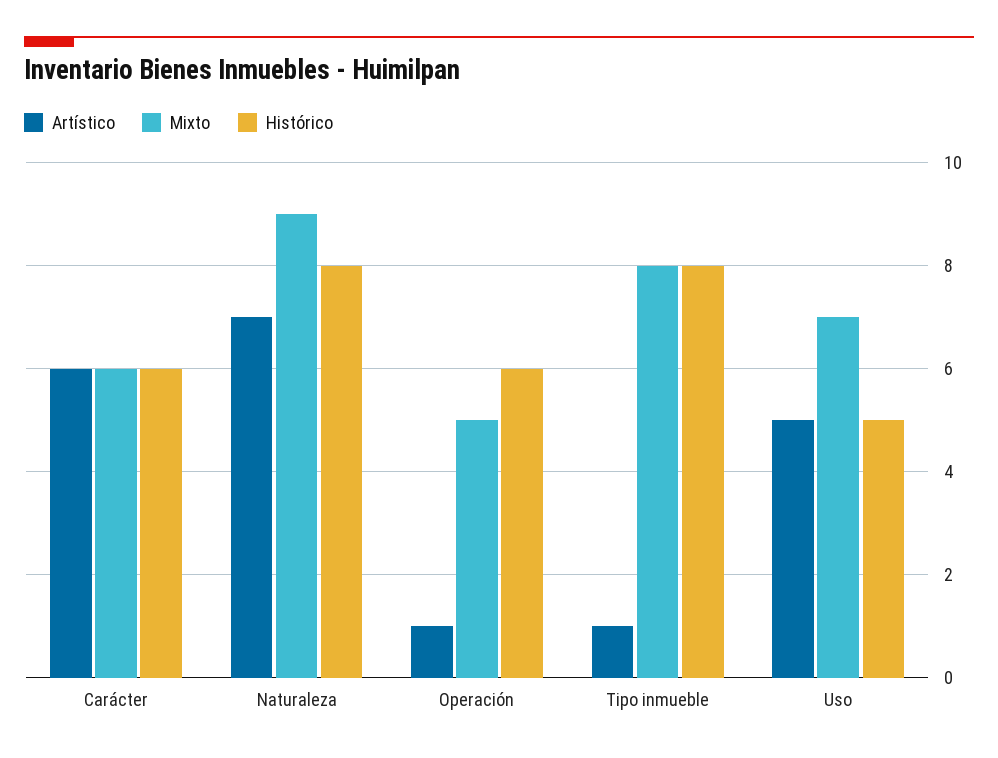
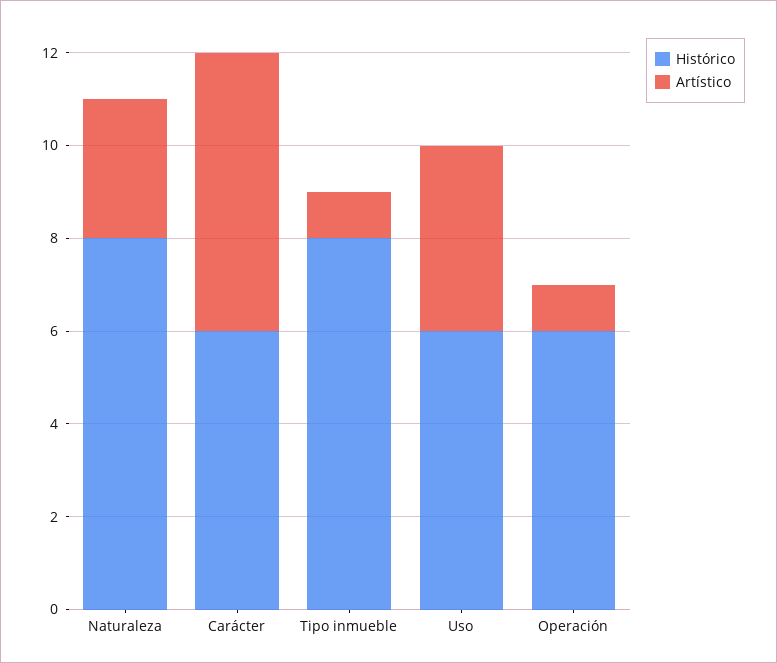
  {
    "Artístico": {
      "Carácter": 6,
-     "Naturaleza": 7,
+     "Naturaleza": 3,
      "Operación": 1,
      "Tipo inmueble": 1,
-     "Uso": 5
+     "Uso": 4
    },
-   "Mixto": {
-     "Carácter": 6,
-     "Naturaleza": 9,
-     "Operación": 5,
-     "Tipo inmueble": 8,
-     "Uso": 7
-   },
    "Histórico": {
      "Carácter": 6,
      "Naturaleza": 8,
      "Operación": 6,
      "Tipo inmueble": 8,
-     "Uso": 5
+     "Uso": 6
    }
  }

